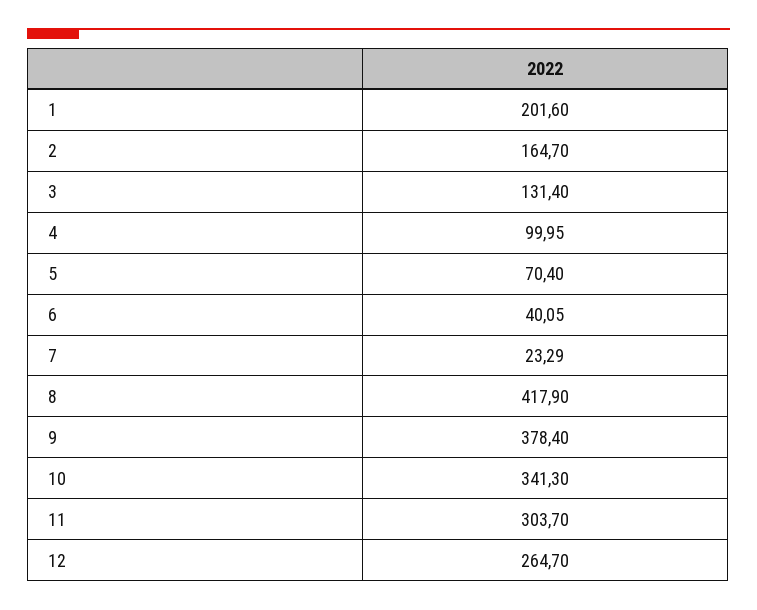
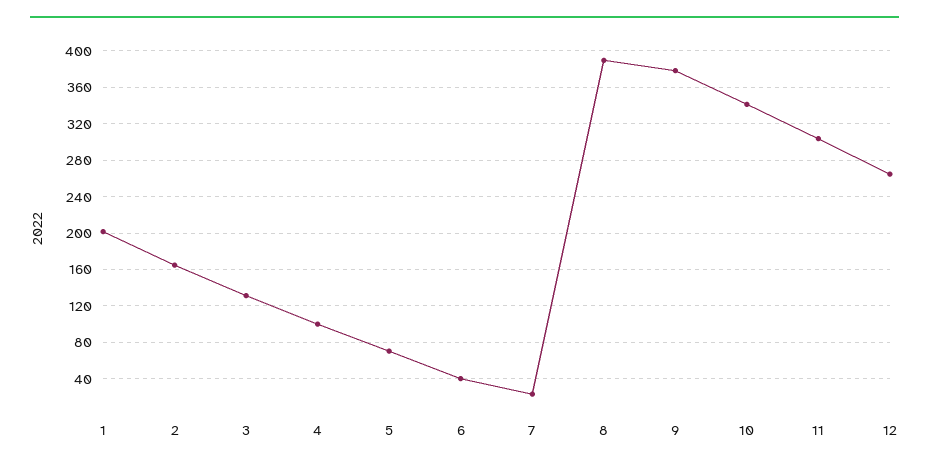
  {
    "1": 201.6,
    "2": 164.7,
    "3": 131.4,
    "4": 99.95,
    "5": 70.4,
    "6": 40.05,
    "7": 23.29,
-   "8": 417.9,
+   "8": 390,
    "9": 378.4,
    "10": 341.3,
    "11": 303.7,
    "12": 264.7
  }

